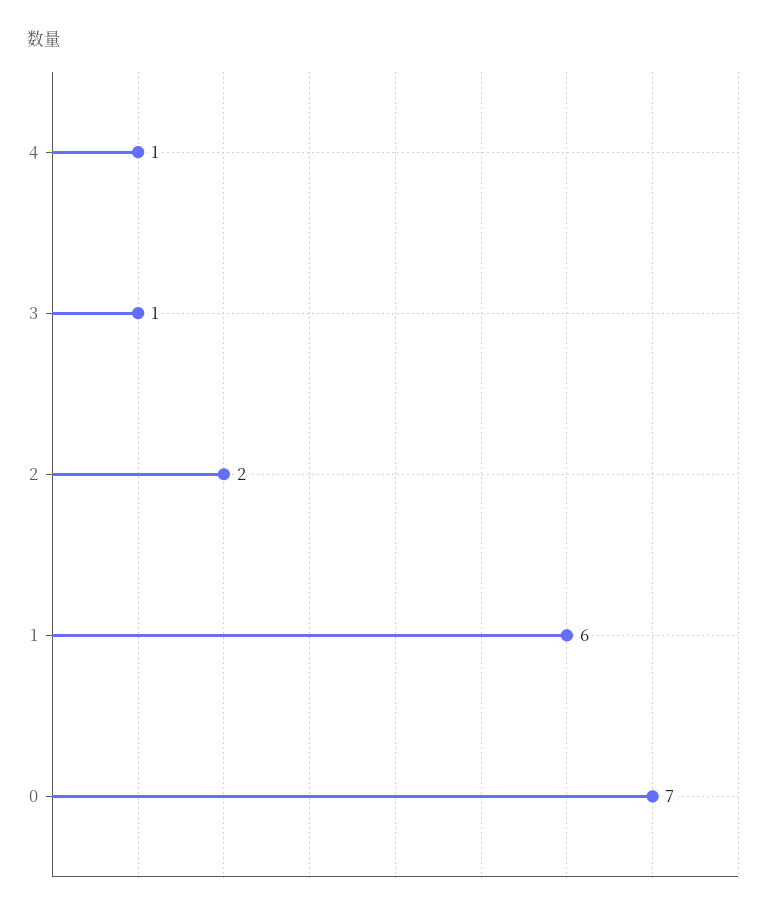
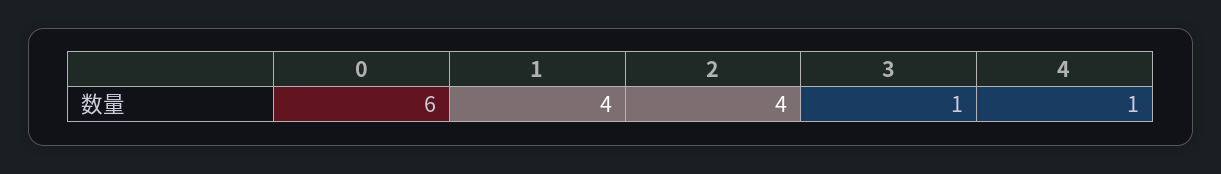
  {
    "4": 1,
    "3": 1,
-   "2": 2,
+   "2": 4,
-   "1": 6,
+   "1": 4,
-   "0": 7
+   "0": 6
  }

